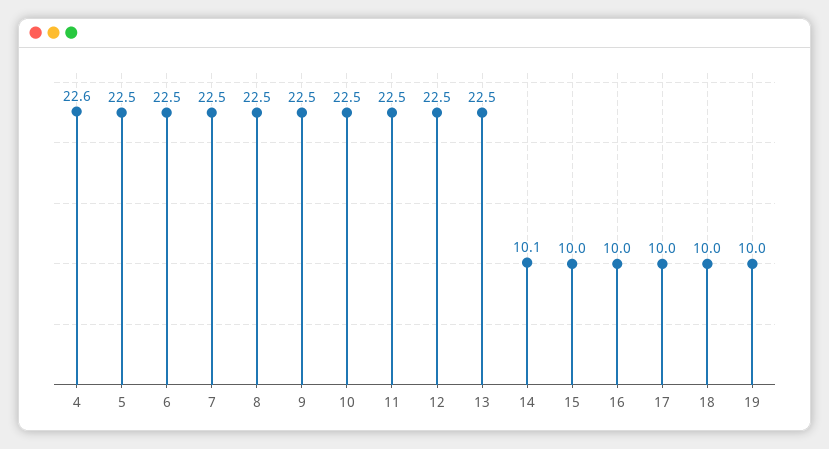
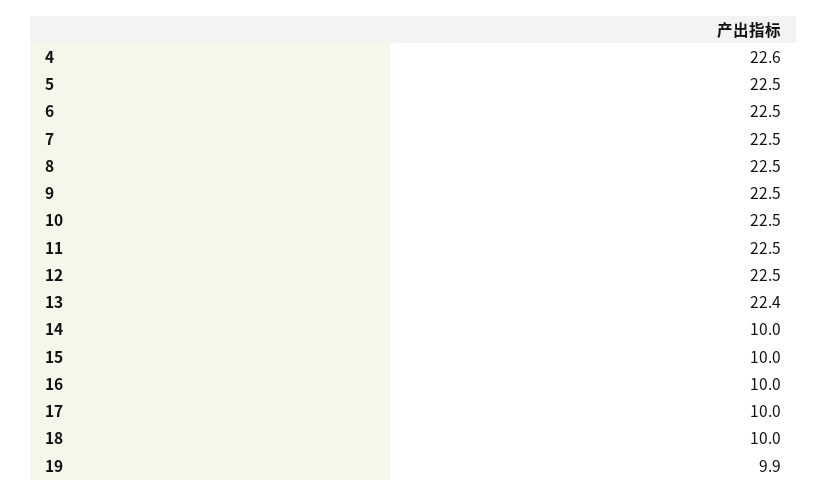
  {
    "4": 22.6,
    "5": 22.5,
    "6": 22.5,
    "7": 22.5,
    "8": 22.5,
    "9": 22.5,
    "10": 22.5,
    "11": 22.5,
    "12": 22.5,
-   "13": 22.5,
+   "13": 22.4,
-   "14": 10.1,
+   "14": 10,
    "15": 10,
    "16": 10,
    "17": 10,
    "18": 10,
-   "19": 10
+   "19": 9.9
  }

